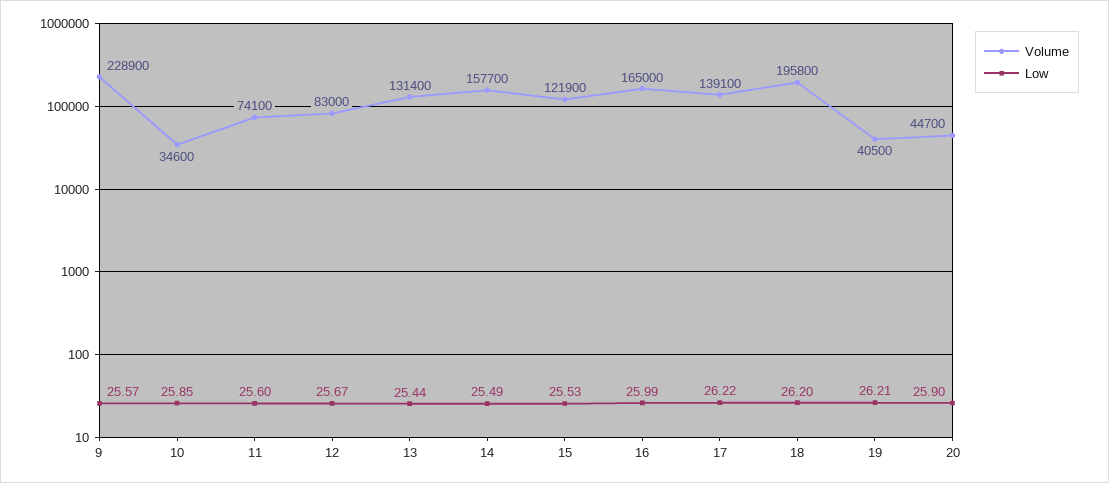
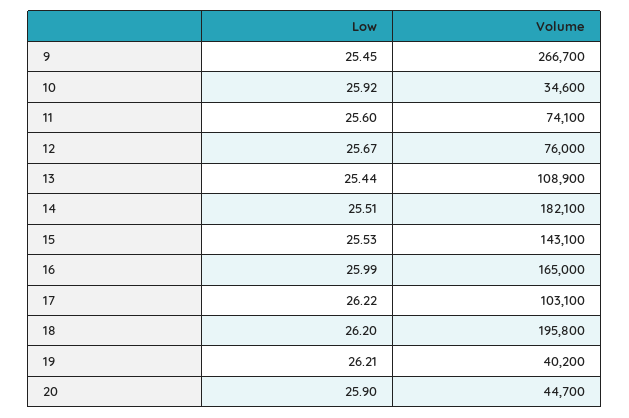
  {
    "Volume": {
-     "9": 228900,
+     "9": 266700,
      "10": 34600,
      "11": 74100,
-     "12": 83000,
+     "12": 76000,
-     "13": 131400,
+     "13": 108900,
-     "14": 157700,
+     "14": 182100,
-     "15": 121900,
+     "15": 143100,
      "16": 165000,
-     "17": 139100,
+     "17": 103100,
      "18": 195800,
-     "19": 40500,
+     "19": 40200,
      "20": 44700
    },
    "Low": {
-     "9": 25.57,
+     "9": 25.45,
-     "10": 25.85,
+     "10": 25.92,
      "11": 25.6,
      "12": 25.67,
      "13": 25.44,
-     "14": 25.49,
+     "14": 25.51,
      "15": 25.53,
      "16": 25.99,
      "17": 26.22,
      "18": 26.2,
      "19": 26.21,
      "20": 25.9
    }
  }

